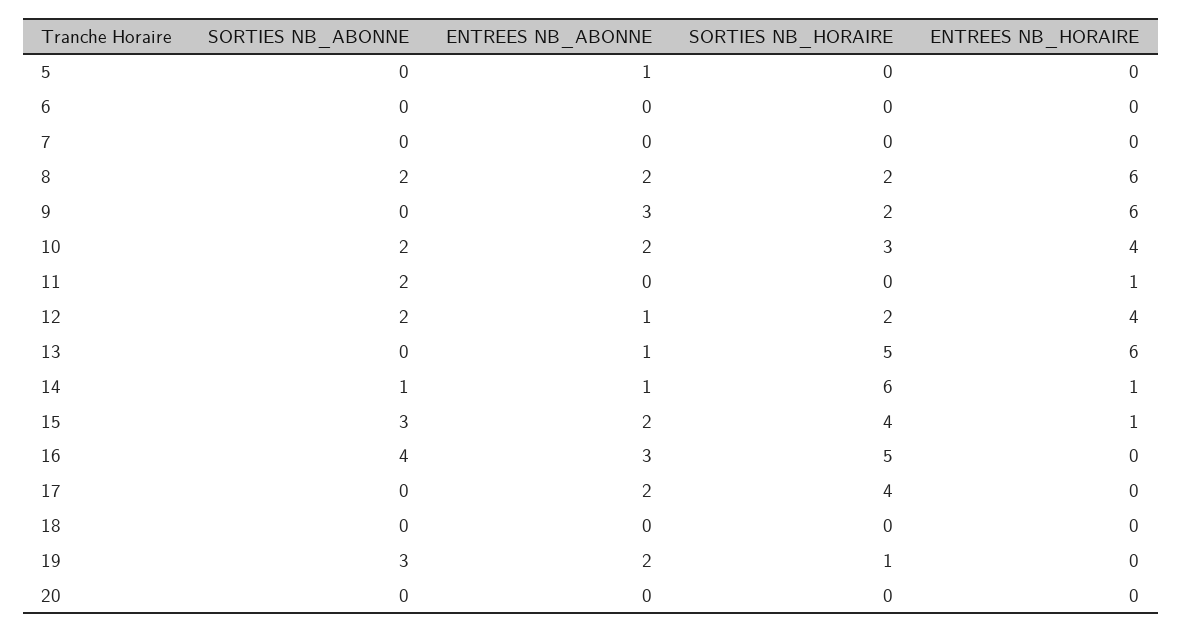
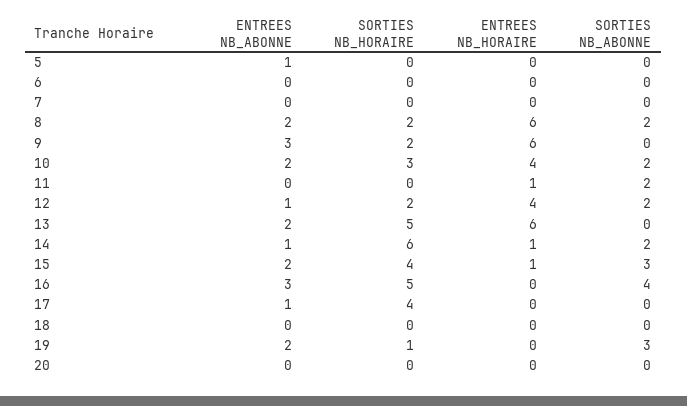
  {
    "SORTIES NB_ABONNE": {
      "5": 0,
      "6": 0,
      "7": 0,
      "8": 2,
      "9": 0,
      "10": 2,
      "11": 2,
      "12": 2,
      "13": 0,
-     "14": 1,
+     "14": 2,
      "15": 3,
      "16": 4,
      "17": 0,
      "18": 0,
      "19": 3,
      "20": 0
    },
    "ENTREES NB_ABONNE": {
      "5": 1,
      "6": 0,
      "7": 0,
      "8": 2,
      "9": 3,
      "10": 2,
      "11": 0,
      "12": 1,
-     "13": 1,
+     "13": 2,
      "14": 1,
      "15": 2,
      "16": 3,
-     "17": 2,
+     "17": 1,
      "18": 0,
      "19": 2,
      "20": 0
    },
    "SORTIES NB_HORAIRE": {
      "5": 0,
      "6": 0,
      "7": 0,
      "8": 2,
      "9": 2,
      "10": 3,
      "11": 0,
      "12": 2,
      "13": 5,
      "14": 6,
      "15": 4,
      "16": 5,
      "17": 4,
      "18": 0,
      "19": 1,
      "20": 0
    },
    "ENTREES NB_HORAIRE": {
      "5": 0,
      "6": 0,
      "7": 0,
      "8": 6,
      "9": 6,
      "10": 4,
      "11": 1,
      "12": 4,
      "13": 6,
      "14": 1,
      "15": 1,
      "16": 0,
      "17": 0,
      "18": 0,
      "19": 0,
      "20": 0
    }
  }

